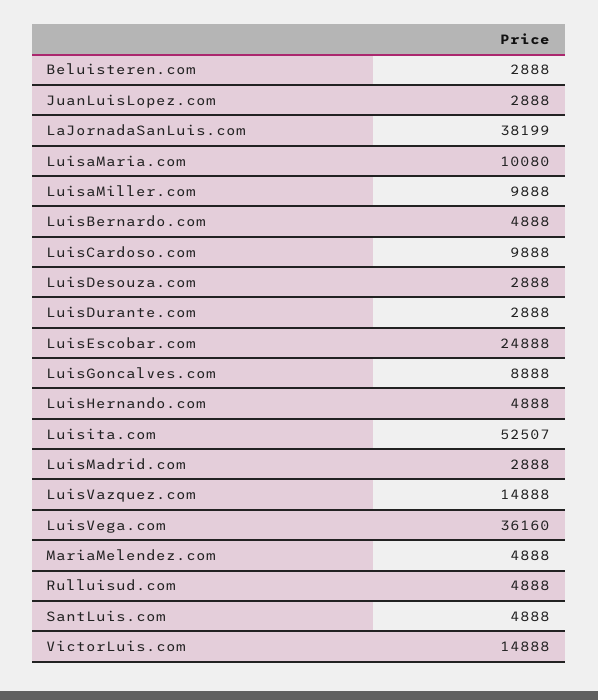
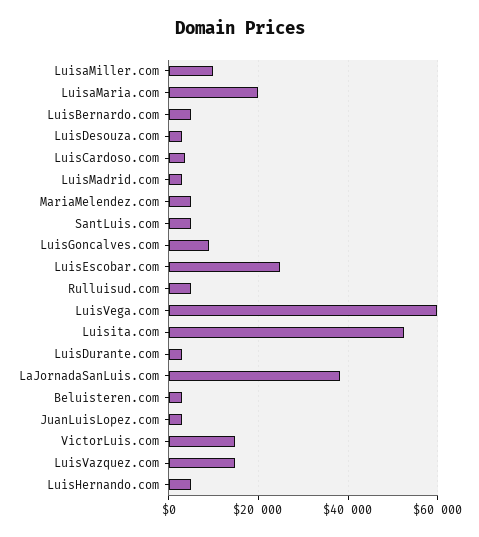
  {
    "Beluisteren.com": 2888,
    "JuanLuisLopez.com": 2888,
    "LaJornadaSanLuis.com": 38199,
-   "LuisaMaria.com": 10080,
+   "LuisaMaria.com": 20000,
    "LuisaMiller.com": 9888,
    "LuisBernardo.com": 4888,
-   "LuisCardoso.com": 9888,
+   "LuisCardoso.com": 4000,
    "LuisDesouza.com": 2888,
    "LuisDurante.com": 2888,
    "LuisEscobar.com": 24888,
    "LuisGoncalves.com": 8888,
    "LuisHernando.com": 4888,
    "Luisita.com": 52507,
    "LuisMadrid.com": 2888,
    "LuisVazquez.com": 14888,
-   "LuisVega.com": 36160,
+   "LuisVega.com": 60000,
    "MariaMelendez.com": 4888,
    "Rulluisud.com": 4888,
    "SantLuis.com": 4888,
    "VictorLuis.com": 14888
  }

